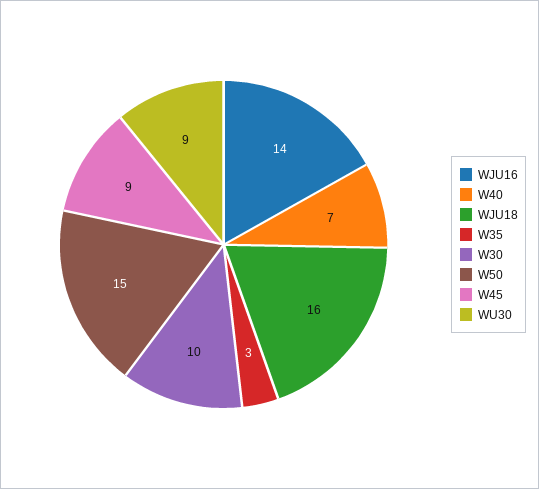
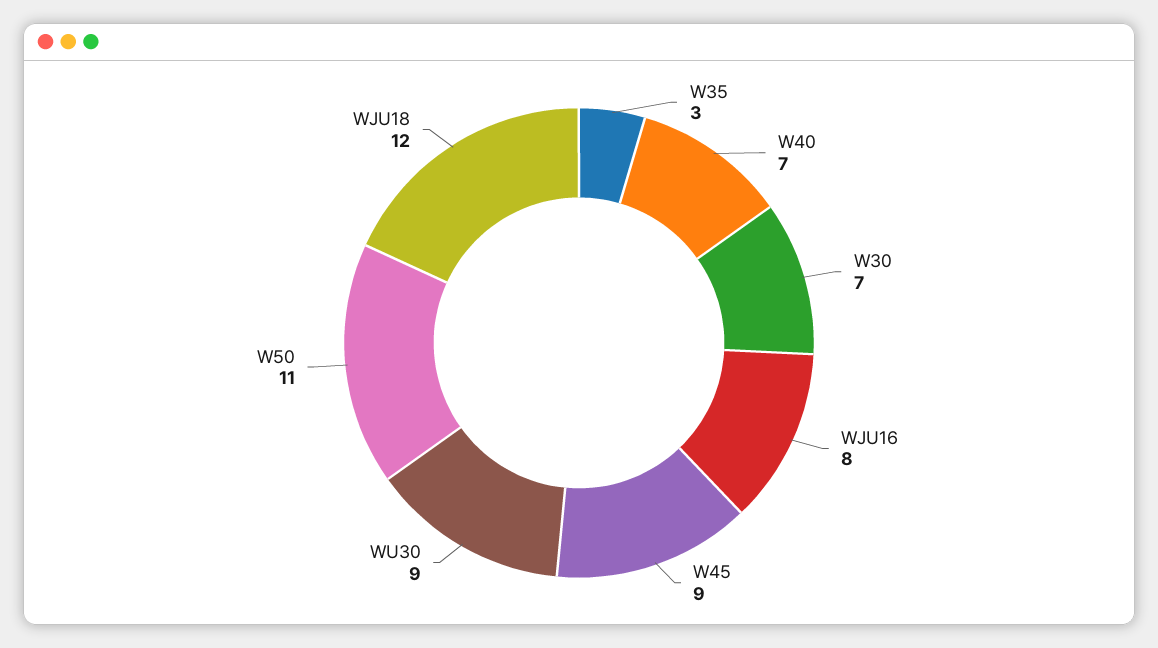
  {
-   "WJU16": 14,
+   "WJU16": 8,
    "W40": 7,
-   "WJU18": 16,
+   "WJU18": 12,
    "W35": 3,
-   "W30": 10,
+   "W30": 7,
-   "W50": 15,
+   "W50": 11,
    "W45": 9,
    "WU30": 9
  }

